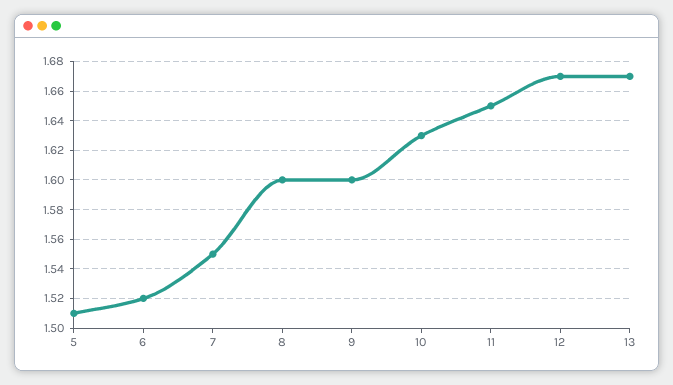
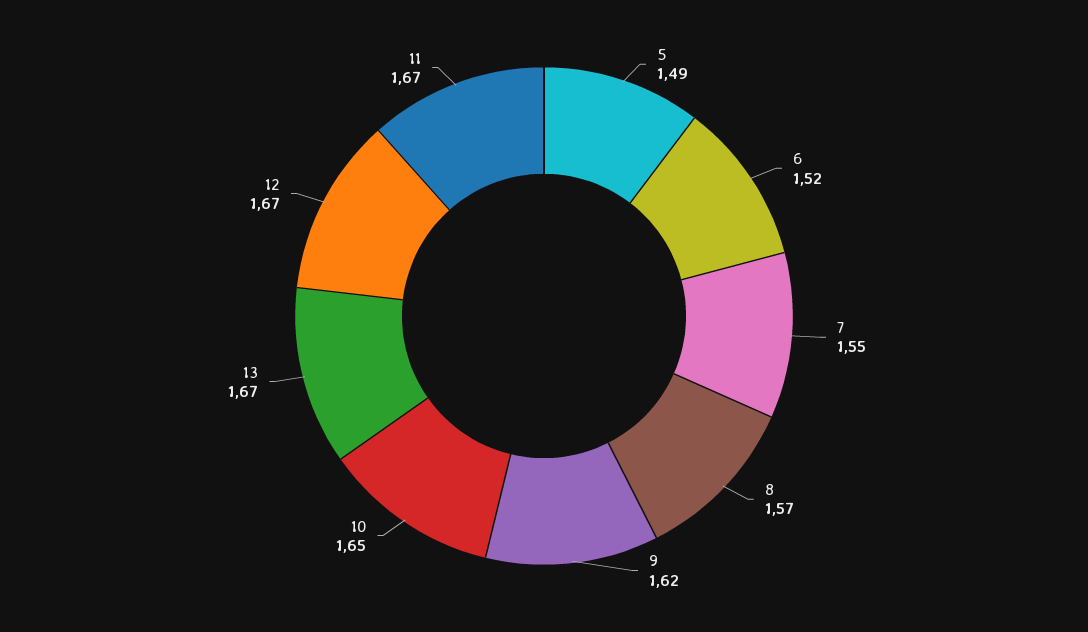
  {
-   "5": 1.51,
+   "5": 1.49,
    "6": 1.52,
    "7": 1.55,
-   "8": 1.6,
+   "8": 1.57,
-   "9": 1.6,
+   "9": 1.62,
-   "10": 1.63,
+   "10": 1.65,
-   "11": 1.65,
+   "11": 1.67,
    "12": 1.67,
    "13": 1.67
  }

